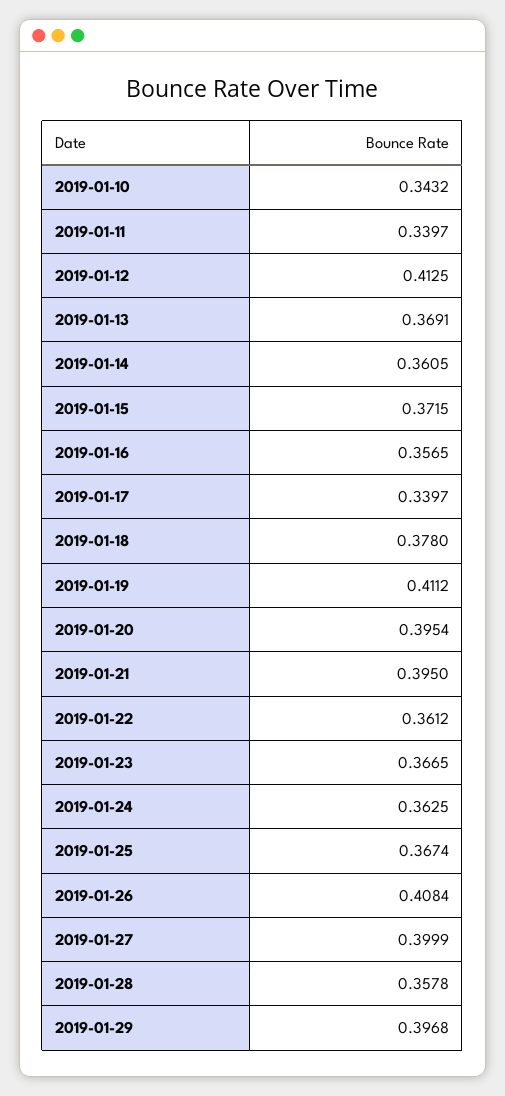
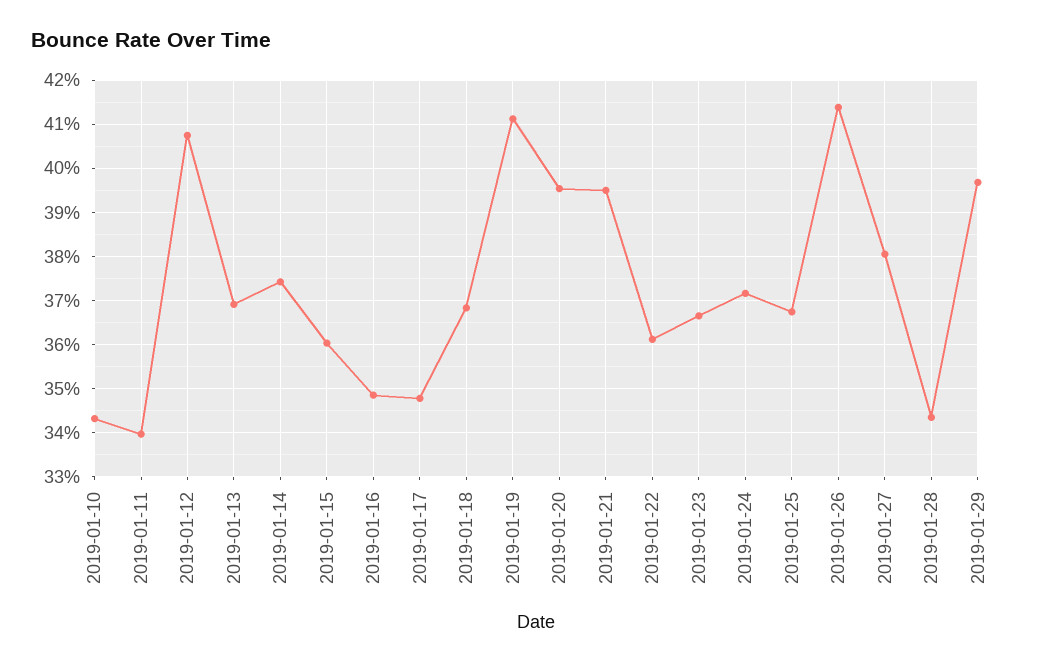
  {
    "2019-01-10": 0.3432,
    "2019-01-11": 0.3397,
-   "2019-01-12": 0.4125,
+   "2019-01-12": 0.408,
    "2019-01-13": 0.3691,
-   "2019-01-14": 0.3605,
+   "2019-01-14": 0.374,
-   "2019-01-15": 0.3715,
+   "2019-01-15": 0.36,
-   "2019-01-16": 0.3565,
+   "2019-01-16": 0.348,
-   "2019-01-17": 0.3397,
+   "2019-01-17": 0.348,
-   "2019-01-18": 0.378,
+   "2019-01-18": 0.368,
    "2019-01-19": 0.4112,
    "2019-01-20": 0.3954,
    "2019-01-21": 0.395,
    "2019-01-22": 0.3612,
    "2019-01-23": 0.3665,
-   "2019-01-24": 0.3625,
+   "2019-01-24": 0.372,
    "2019-01-25": 0.3674,
-   "2019-01-26": 0.4084,
+   "2019-01-26": 0.414,
-   "2019-01-27": 0.3999,
+   "2019-01-27": 0.38,
-   "2019-01-28": 0.3578,
+   "2019-01-28": 0.344,
    "2019-01-29": 0.3968
  }

